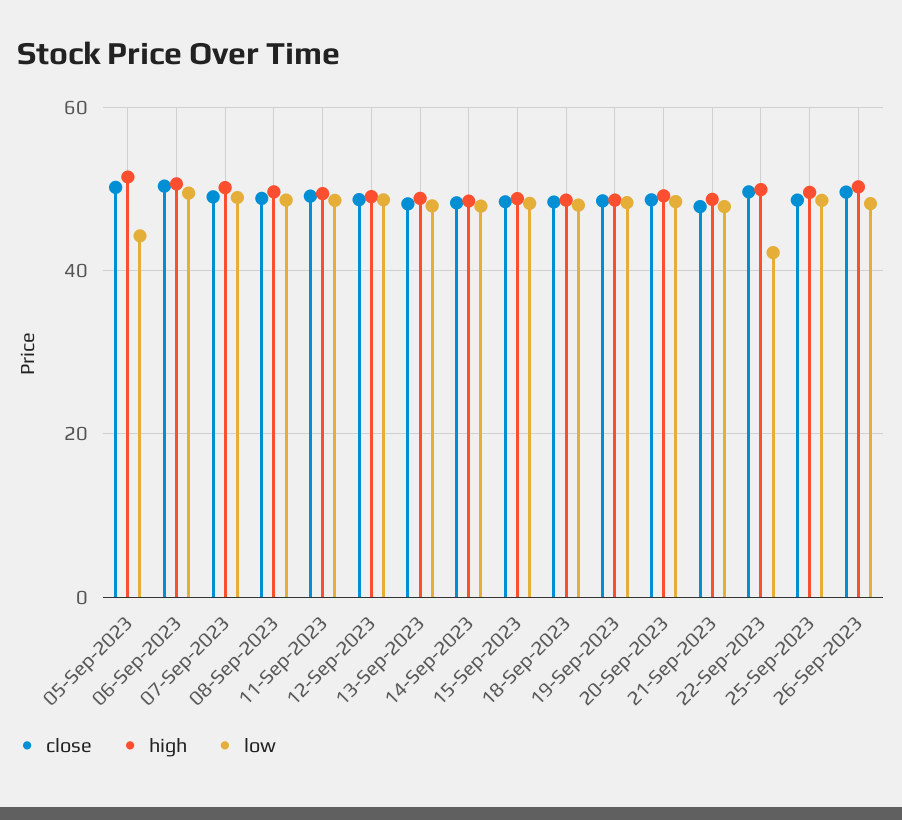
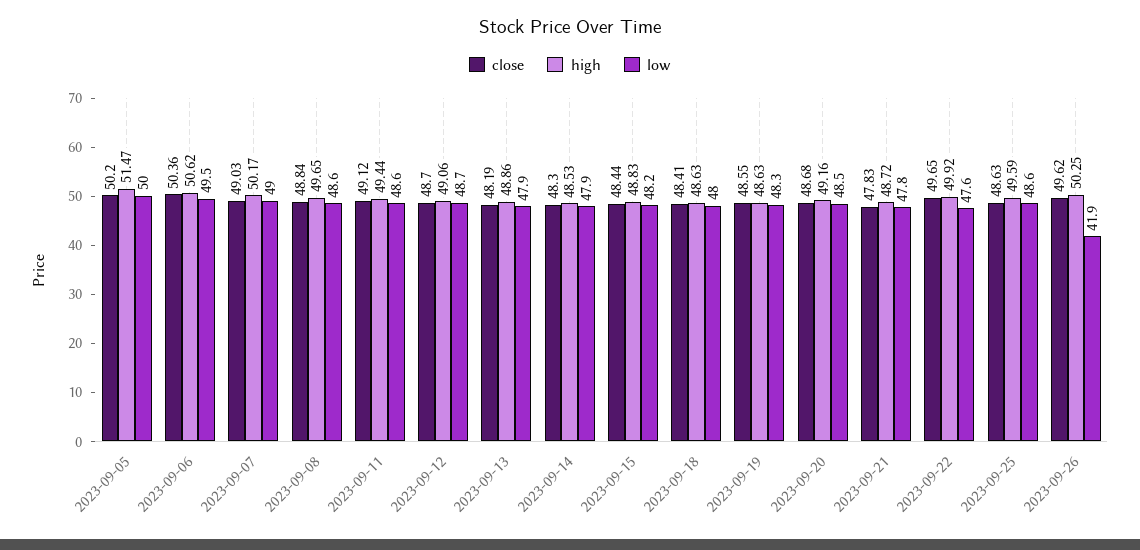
  {
    "close": {
      "05-Sep-2023": 50.2,
      "06-Sep-2023": 50.36,
      "07-Sep-2023": 49.03,
      "08-Sep-2023": 48.84,
      "11-Sep-2023": 49.12,
      "12-Sep-2023": 48.7,
      "13-Sep-2023": 48.19,
      "14-Sep-2023": 48.3,
      "15-Sep-2023": 48.44,
      "18-Sep-2023": 48.41,
      "19-Sep-2023": 48.55,
      "20-Sep-2023": 48.68,
      "21-Sep-2023": 47.83,
      "22-Sep-2023": 49.65,
      "25-Sep-2023": 48.63,
      "26-Sep-2023": 49.62
    },
    "high": {
      "05-Sep-2023": 51.47,
      "06-Sep-2023": 50.62,
      "07-Sep-2023": 50.17,
      "08-Sep-2023": 49.65,
      "11-Sep-2023": 49.44,
      "12-Sep-2023": 49.06,
      "13-Sep-2023": 48.86,
      "14-Sep-2023": 48.53,
      "15-Sep-2023": 48.83,
      "18-Sep-2023": 48.63,
      "19-Sep-2023": 48.63,
      "20-Sep-2023": 49.16,
      "21-Sep-2023": 48.72,
      "22-Sep-2023": 49.92,
      "25-Sep-2023": 49.59,
      "26-Sep-2023": 50.25
    },
    "low": {
-     "05-Sep-2023": 44,
+     "05-Sep-2023": 50,
      "06-Sep-2023": 49.5,
      "07-Sep-2023": 49,
      "08-Sep-2023": 48.6,
      "11-Sep-2023": 48.6,
      "12-Sep-2023": 48.7,
      "13-Sep-2023": 47.9,
      "14-Sep-2023": 47.9,
      "15-Sep-2023": 48.2,
      "18-Sep-2023": 48,
      "19-Sep-2023": 48.3,
      "20-Sep-2023": 48.5,
      "21-Sep-2023": 47.8,
-     "22-Sep-2023": 42,
+     "22-Sep-2023": 47.6,
      "25-Sep-2023": 48.6,
-     "26-Sep-2023": 48
+     "26-Sep-2023": 41.9
    }
  }

